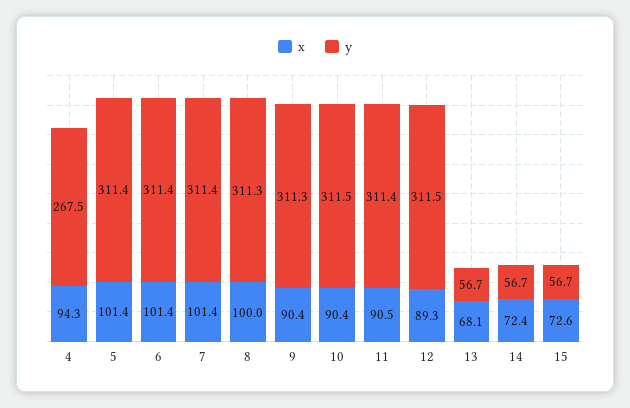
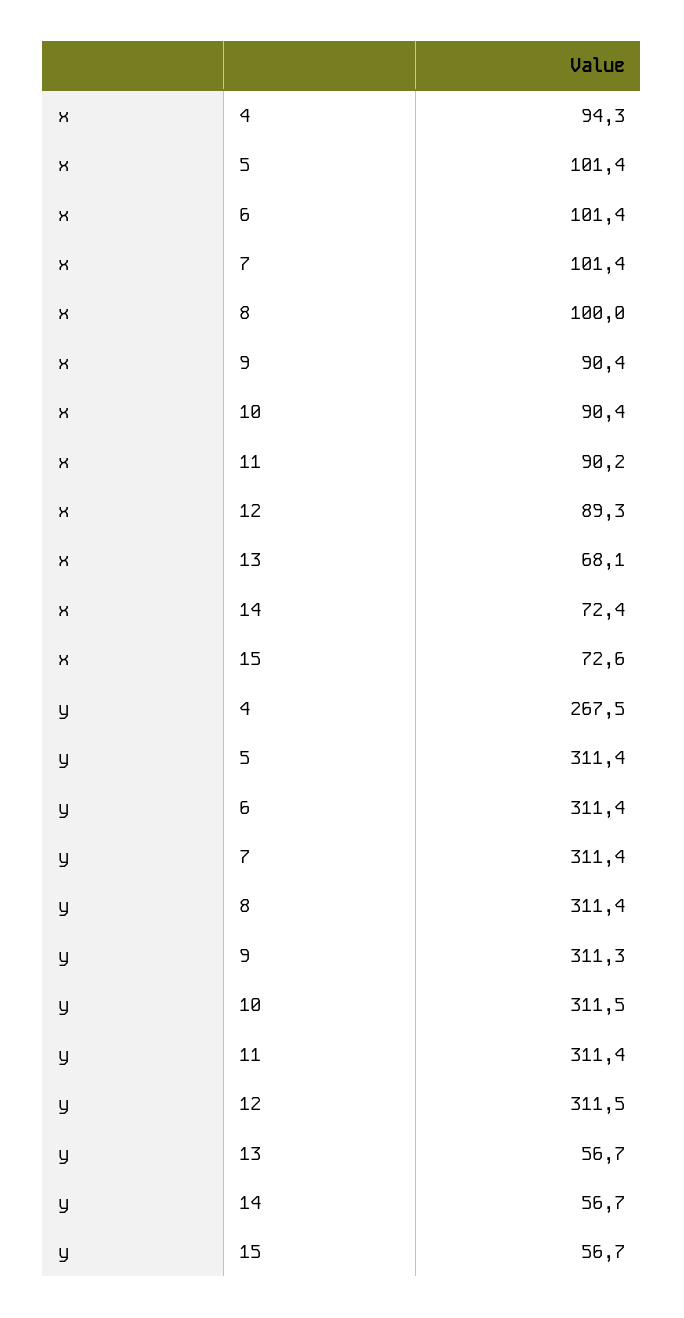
  {
    "x": {
      "4": 94.3,
      "5": 101.4,
      "6": 101.4,
      "7": 101.4,
      "8": 100,
      "9": 90.4,
      "10": 90.4,
-     "11": 90.5,
+     "11": 90.2,
      "12": 89.3,
      "13": 68.1,
      "14": 72.4,
      "15": 72.6
    },
    "y": {
      "4": 267.5,
      "5": 311.4,
      "6": 311.4,
      "7": 311.4,
-     "8": 311.3,
+     "8": 311.4,
      "9": 311.3,
      "10": 311.5,
      "11": 311.4,
      "12": 311.5,
      "13": 56.7,
      "14": 56.7,
      "15": 56.7
    }
  }

